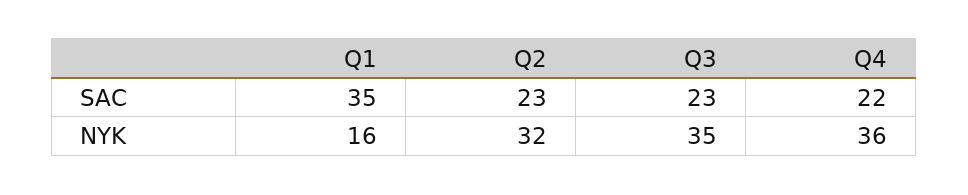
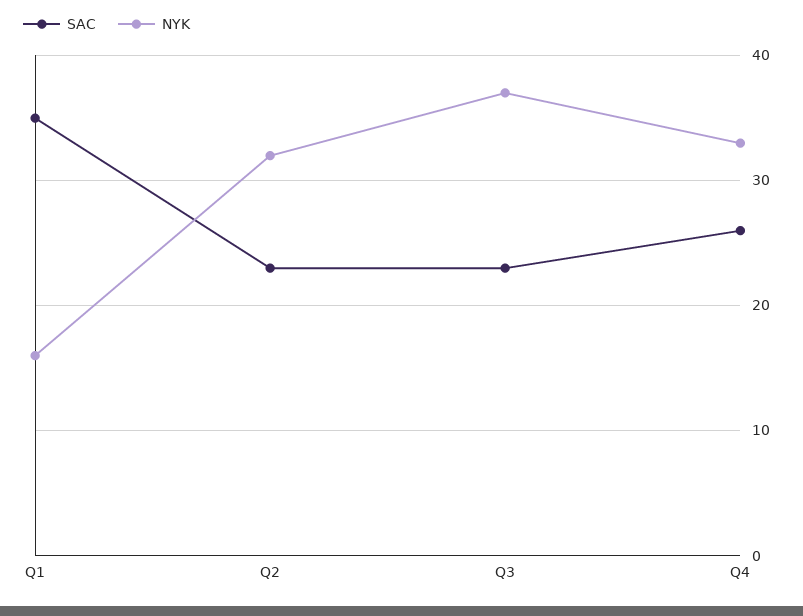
  {
    "SAC": {
      "Q1": 35,
      "Q2": 23,
      "Q3": 23,
-     "Q4": 22
+     "Q4": 26
    },
    "NYK": {
      "Q1": 16,
      "Q2": 32,
-     "Q3": 35,
+     "Q3": 37,
-     "Q4": 36
+     "Q4": 33
    }
  }

